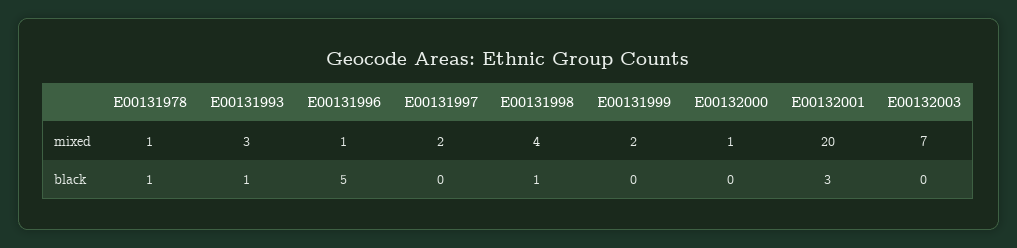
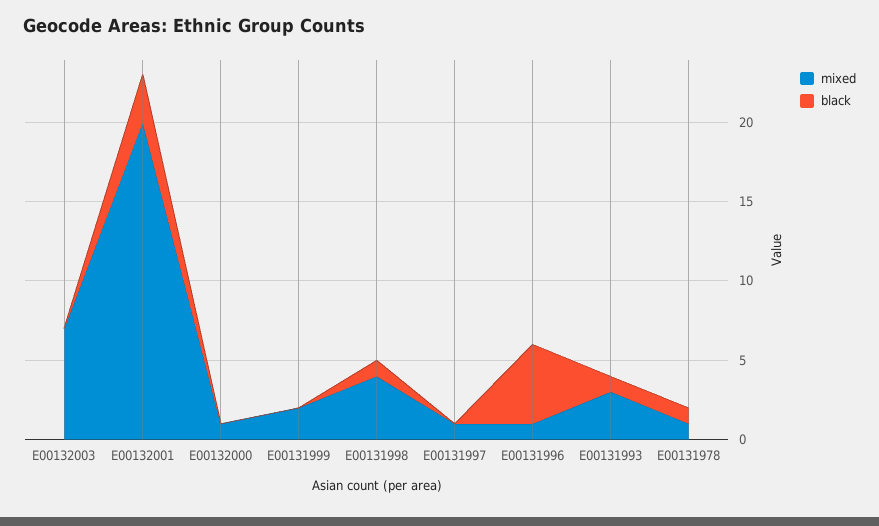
  {
    "mixed": {
      "E00131978": 1,
      "E00131993": 3,
      "E00131996": 1,
-     "E00131997": 2,
+     "E00131997": 1,
      "E00131998": 4,
      "E00131999": 2,
      "E00132000": 1,
      "E00132001": 20,
      "E00132003": 7
    },
    "black": {
      "E00131978": 1,
      "E00131993": 1,
      "E00131996": 5,
      "E00131997": 0,
      "E00131998": 1,
      "E00131999": 0,
      "E00132000": 0,
      "E00132001": 3,
      "E00132003": 0
    }
  }

